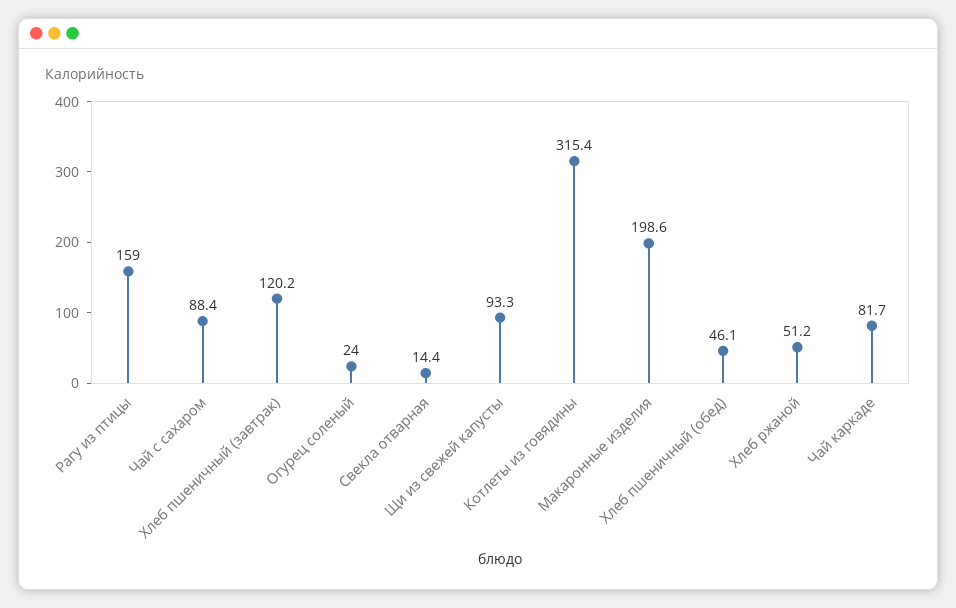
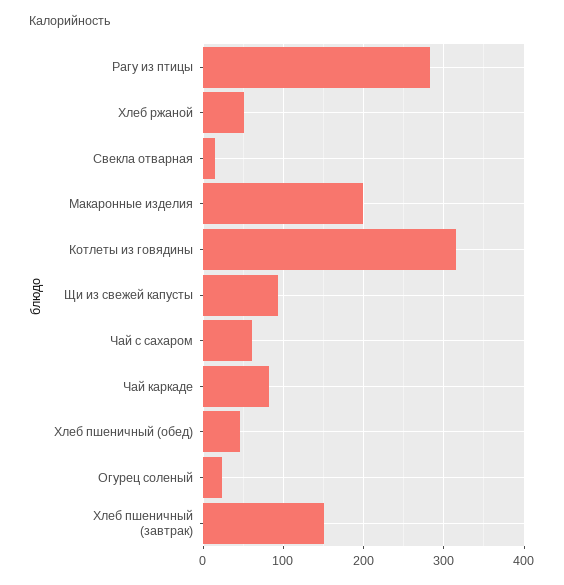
  {
-   "Рагу из птицы": 159,
+   "Рагу из птицы": 280,
-   "Чай с сахаром": 88.4,
+   "Чай с сахаром": 60,
-   "Хлеб пшеничный (завтрак)": 120.2,
+   "Хлеб пшеничный (завтрак)": 150,
    "Огурец соленый": 24,
    "Свекла отварная": 14.4,
    "Щи из свежей капусты": 93.3,
    "Котлеты из говядины": 315.4,
    "Макаронные изделия": 198.6,
    "Хлеб пшеничный (обед)": 46.1,
    "Хлеб ржаной": 51.2,
    "Чай каркаде": 81.7
  }

